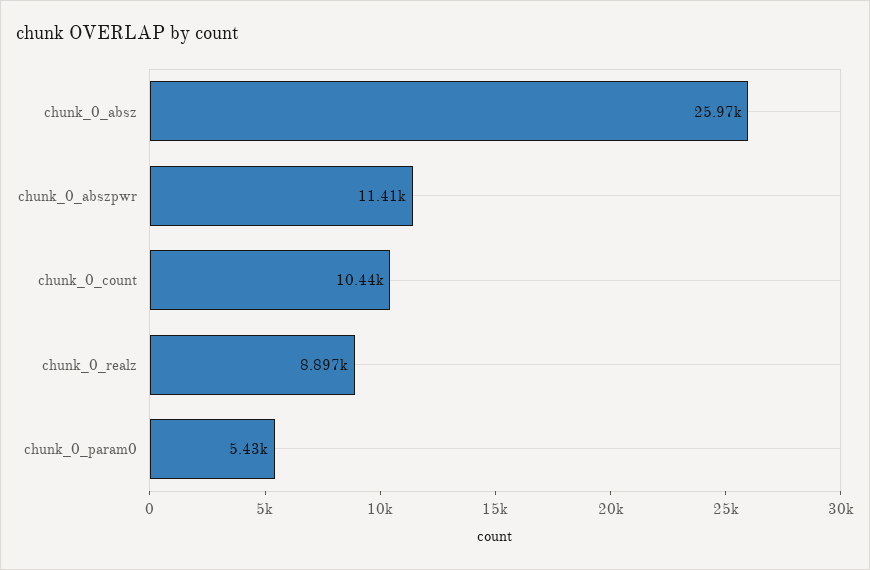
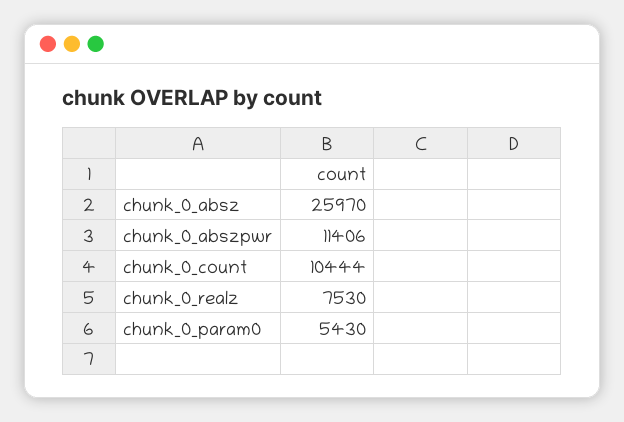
  {
    "chunk_0_absz": 25970,
    "chunk_0_abszpwr": 11406,
    "chunk_0_count": 10444,
-   "chunk_0_realz": 8897,
+   "chunk_0_realz": 7530,
    "chunk_0_param0": 5430
  }

